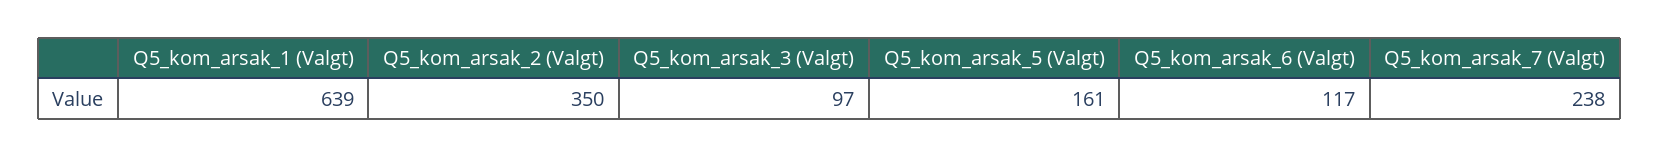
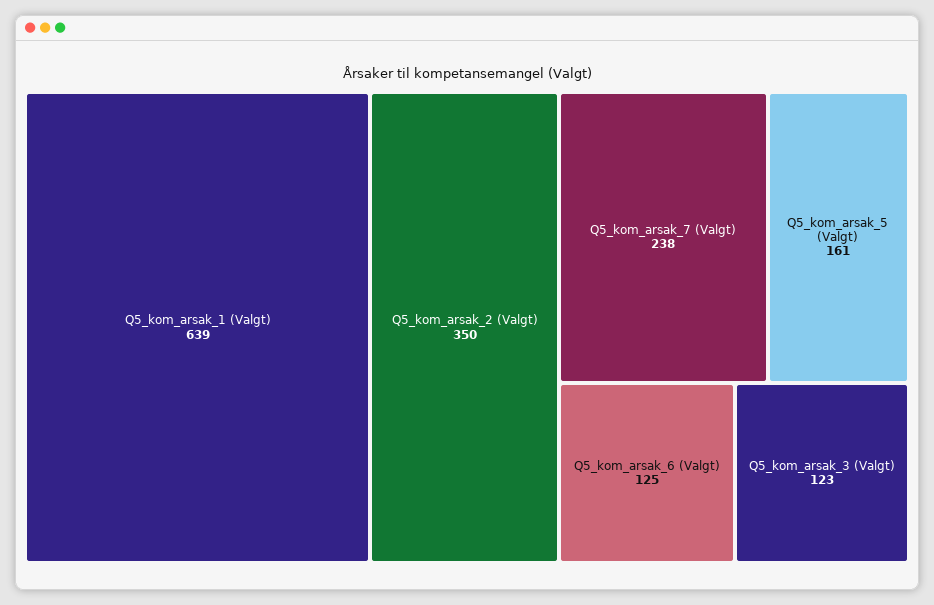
  {
    "Q5_kom_arsak_1 (Valgt)": 639,
    "Q5_kom_arsak_2 (Valgt)": 350,
-   "Q5_kom_arsak_3 (Valgt)": 97,
+   "Q5_kom_arsak_3 (Valgt)": 123,
    "Q5_kom_arsak_5 (Valgt)": 161,
-   "Q5_kom_arsak_6 (Valgt)": 117,
+   "Q5_kom_arsak_6 (Valgt)": 125,
    "Q5_kom_arsak_7 (Valgt)": 238
  }

